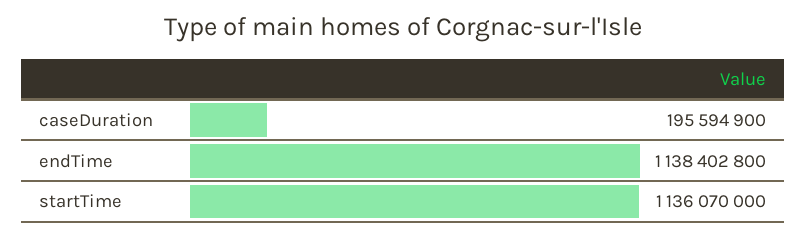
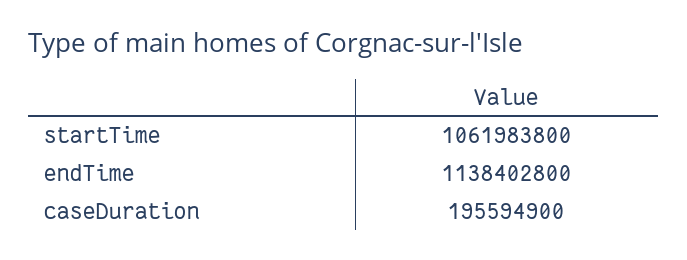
  {
    "caseDuration": 195594900,
    "endTime": 1138402800,
-   "startTime": 1136070000
+   "startTime": 1061983800
  }

